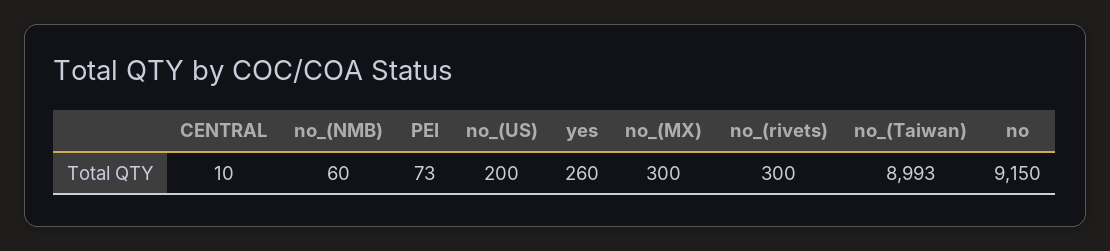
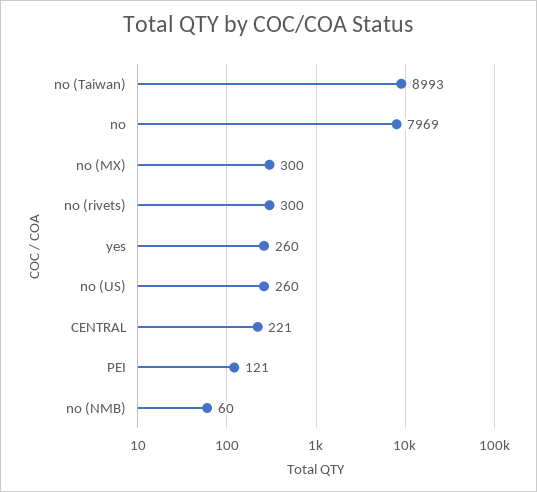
  {
-   "CENTRAL": 10,
+   "CENTRAL": 221,
    "no_(NMB)": 60,
-   "PEI": 73,
+   "PEI": 121,
-   "no_(US)": 200,
+   "no_(US)": 260,
    "yes": 260,
    "no_(MX)": 300,
    "no_(rivets)": 300,
    "no_(Taiwan)": 8993,
-   "no": 9150
+   "no": 7969
  }

